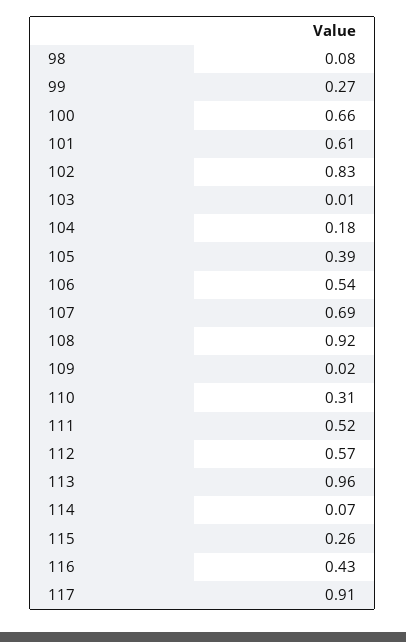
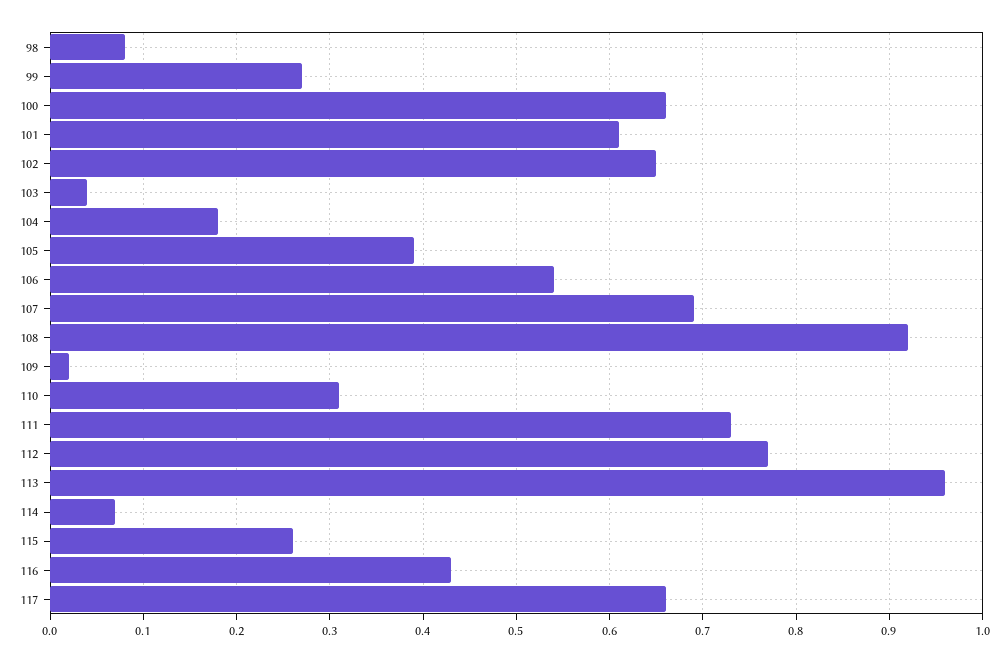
  {
    "98": 0.08,
    "99": 0.27,
    "100": 0.66,
    "101": 0.61,
-   "102": 0.83,
+   "102": 0.65,
-   "103": 0.01,
+   "103": 0.04,
    "104": 0.18,
    "105": 0.39,
    "106": 0.54,
    "107": 0.69,
    "108": 0.92,
    "109": 0.02,
    "110": 0.31,
-   "111": 0.52,
+   "111": 0.73,
-   "112": 0.57,
+   "112": 0.77,
    "113": 0.96,
    "114": 0.07,
    "115": 0.26,
    "116": 0.43,
-   "117": 0.91
+   "117": 0.66
  }

